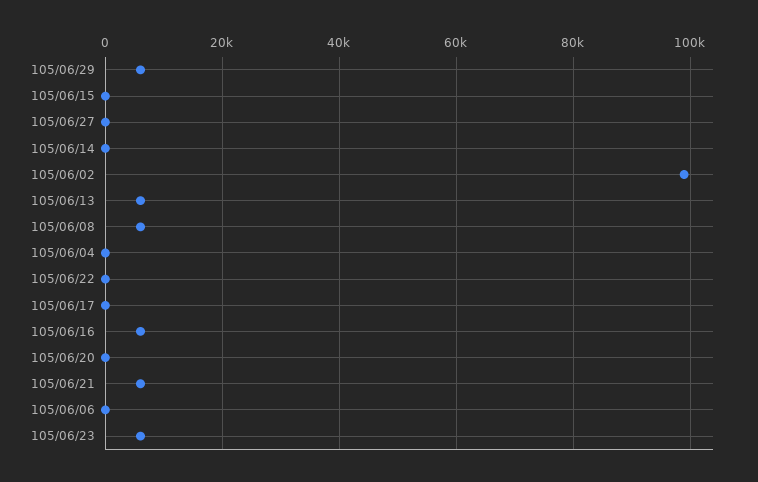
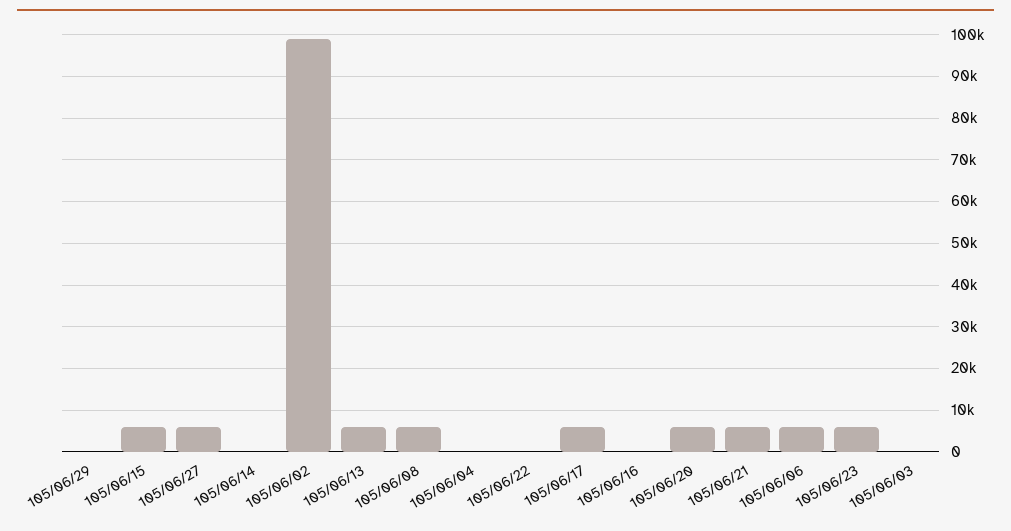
  {
-   "105/06/29": 6000,
+   "105/06/29": 0,
-   "105/06/15": 0,
+   "105/06/15": 6000,
-   "105/06/27": 0,
+   "105/06/27": 6000,
    "105/06/14": 0,
    "105/06/02": 100000,
    "105/06/13": 6000,
    "105/06/08": 6000,
    "105/06/04": 0,
    "105/06/22": 0,
-   "105/06/17": 0,
+   "105/06/17": 6000,
-   "105/06/16": 6000,
+   "105/06/16": 0,
-   "105/06/20": 0,
+   "105/06/20": 6000,
    "105/06/21": 6000,
-   "105/06/06": 0,
+   "105/06/06": 6000,
-   "105/06/23": 6000
+   "105/06/23": 6000,
+   "105/06/03": 0
  }

